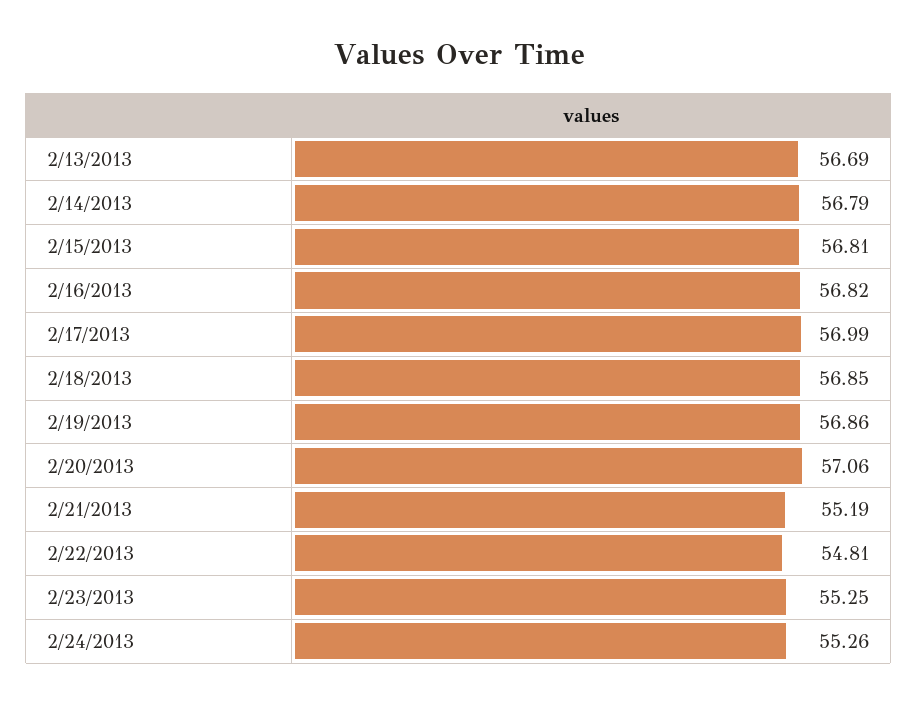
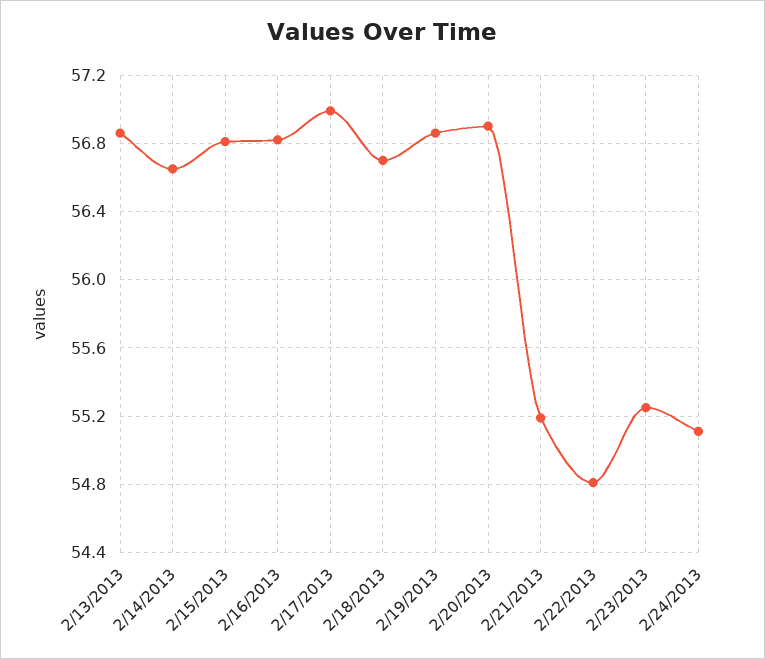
  {
-   "2/13/2013": 56.69,
+   "2/13/2013": 56.85,
-   "2/14/2013": 56.79,
+   "2/14/2013": 56.65,
    "2/15/2013": 56.81,
    "2/16/2013": 56.82,
    "2/17/2013": 56.99,
-   "2/18/2013": 56.85,
+   "2/18/2013": 56.7,
    "2/19/2013": 56.86,
-   "2/20/2013": 57.06,
+   "2/20/2013": 56.9,
    "2/21/2013": 55.19,
    "2/22/2013": 54.81,
    "2/23/2013": 55.25,
-   "2/24/2013": 55.26
+   "2/24/2013": 55.1
  }

